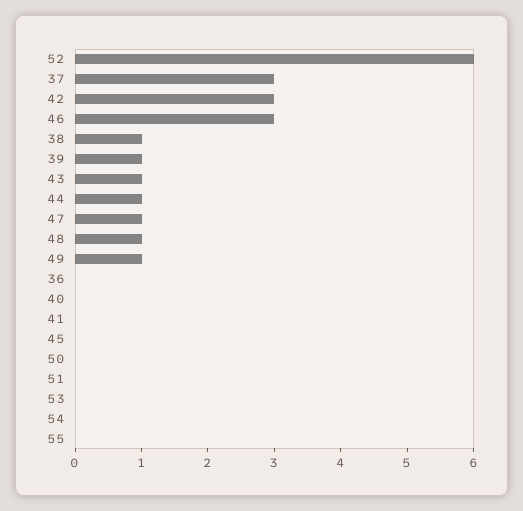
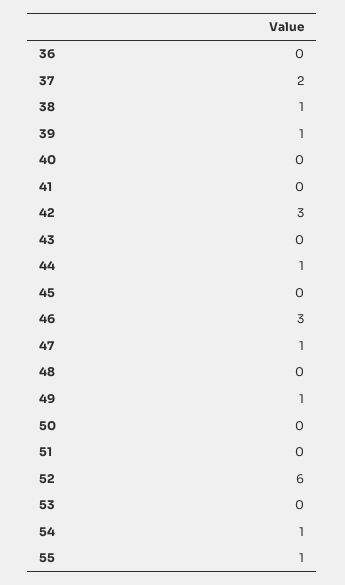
  {
    "52": 6,
-   "37": 3,
+   "37": 2,
    "42": 3,
    "46": 3,
    "38": 1,
    "39": 1,
-   "43": 1,
+   "43": 0,
    "44": 1,
    "47": 1,
-   "48": 1,
+   "48": 0,
    "49": 1,
    "36": 0,
    "40": 0,
    "41": 0,
    "45": 0,
    "50": 0,
    "51": 0,
    "53": 0,
-   "54": 0,
+   "54": 1,
-   "55": 0
+   "55": 1
  }

